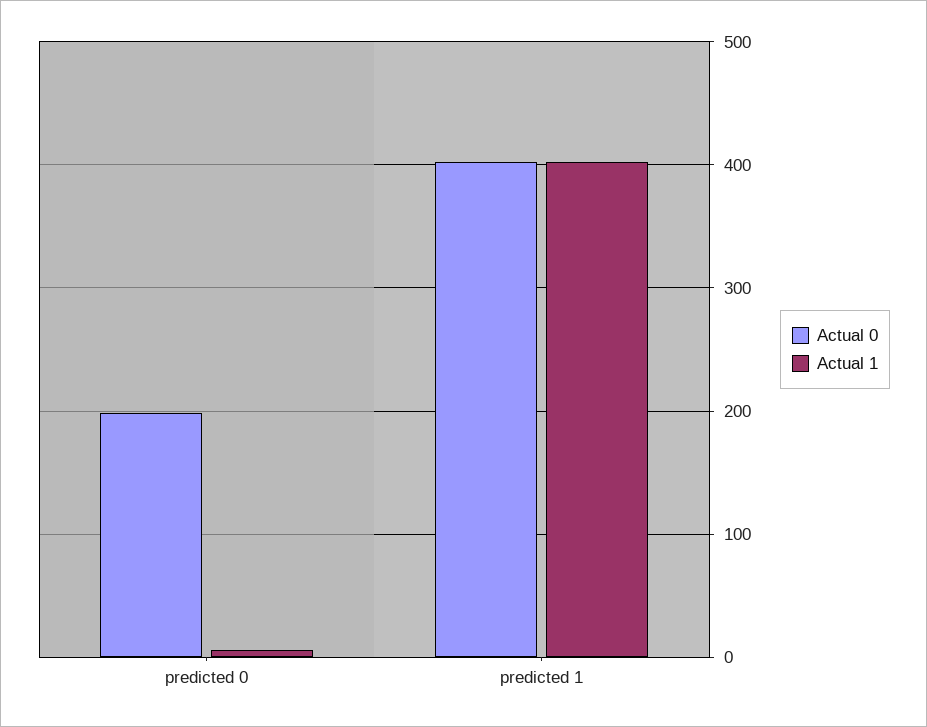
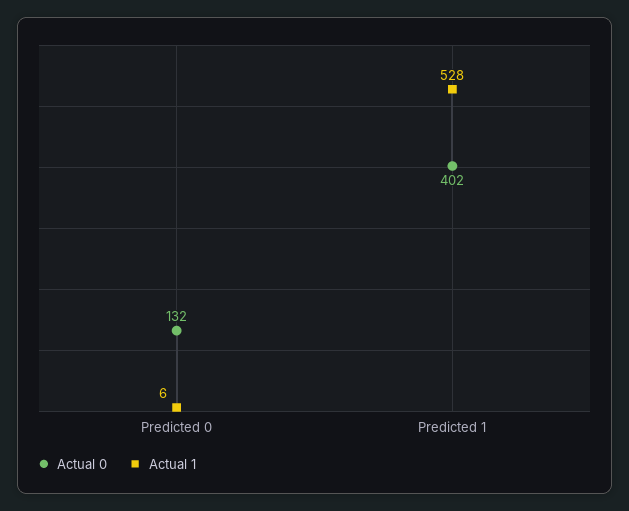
  {
    "Actual 0": {
-     "predicted 0": 200,
+     "predicted 0": 132,
      "predicted 1": 402
    },
    "Actual 1": {
      "predicted 0": 6,
-     "predicted 1": 400
+     "predicted 1": 528
    }
  }

